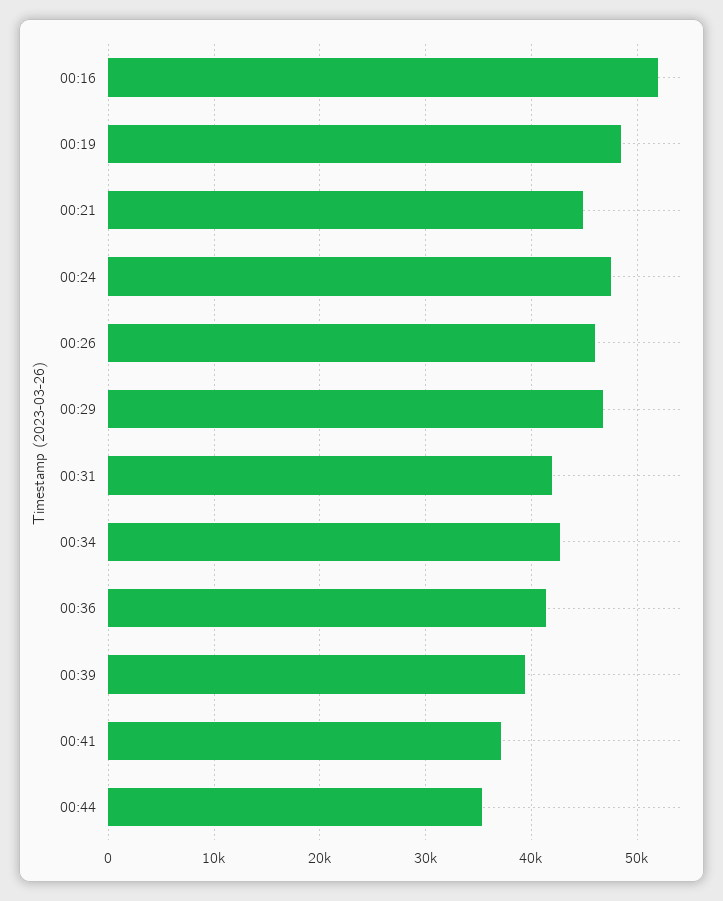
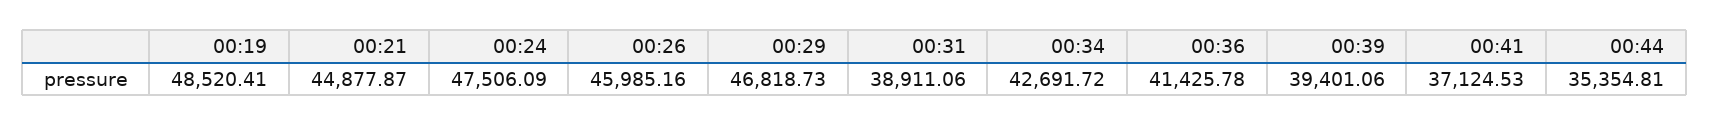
  {
-   "00:16": 52000,
    "00:19": 48520.41,
    "00:21": 44877.87,
    "00:24": 47506.09,
    "00:26": 45985.16,
    "00:29": 46818.73,
-   "00:31": 42000,
+   "00:31": 38911.06,
    "00:34": 42691.72,
    "00:36": 41425.78,
    "00:39": 39401.06,
    "00:41": 37124.53,
    "00:44": 35354.81
  }

